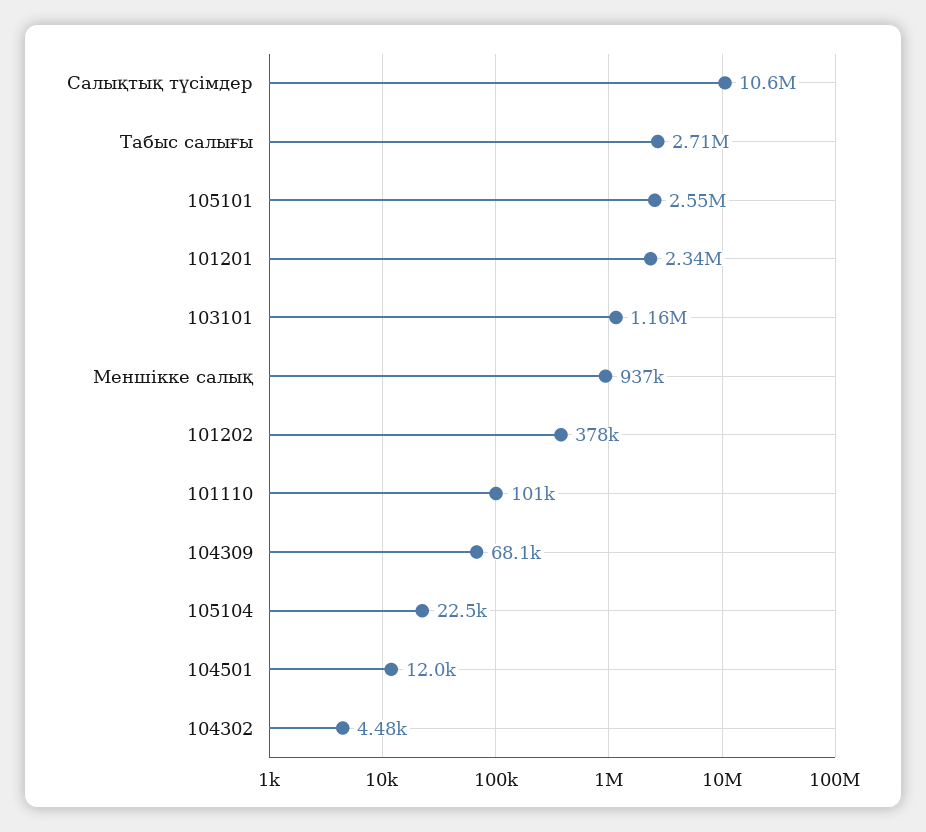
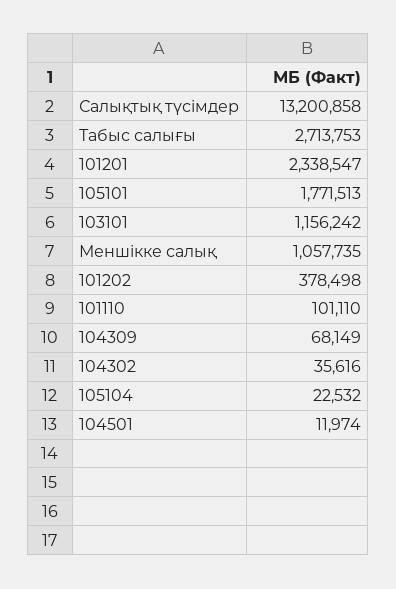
  {
-   "Салықтық түсімдер": 10600000,
+   "Салықтық түсімдер": 13200858,
    "Табыс салығы": 2713753,
-   "105101": 2550000,
+   "105101": 1771513,
    "101201": 2338547,
    "103101": 1156242,
-   "Меншікке салық": 937000,
+   "Меншікке салық": 1057735,
    "101202": 378498,
    "101110": 101110,
    "104309": 68149,
    "105104": 22532,
    "104501": 11974,
-   "104302": 4480
+   "104302": 35616
  }

